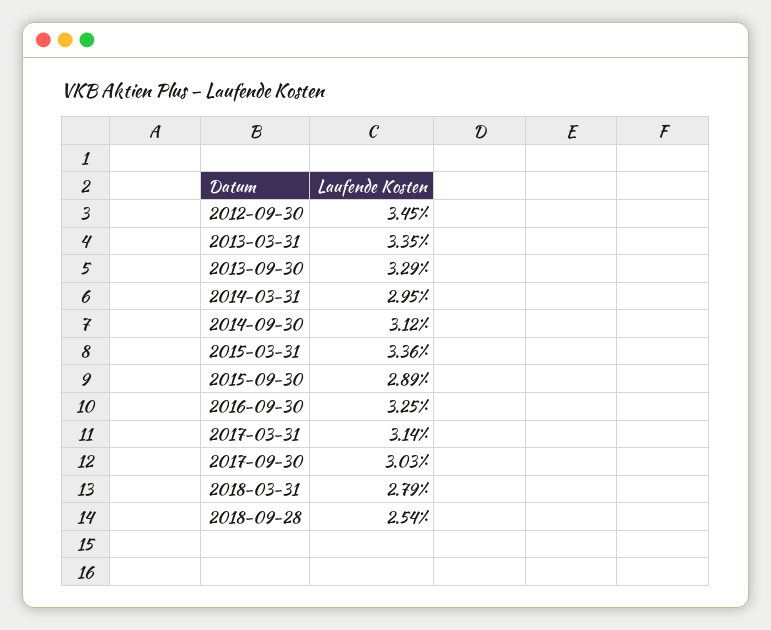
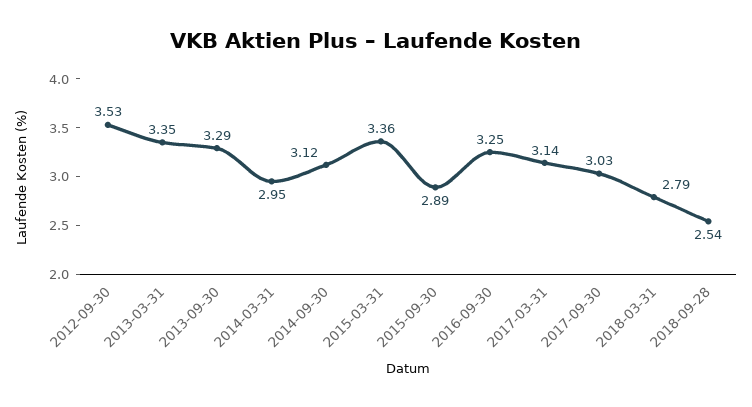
  {
-   "2012-09-30": 3.45,
+   "2012-09-30": 3.53,
    "2013-03-31": 3.35,
    "2013-09-30": 3.29,
    "2014-03-31": 2.95,
    "2014-09-30": 3.12,
    "2015-03-31": 3.36,
    "2015-09-30": 2.89,
    "2016-09-30": 3.25,
    "2017-03-31": 3.14,
    "2017-09-30": 3.03,
    "2018-03-31": 2.79,
    "2018-09-28": 2.54
  }

